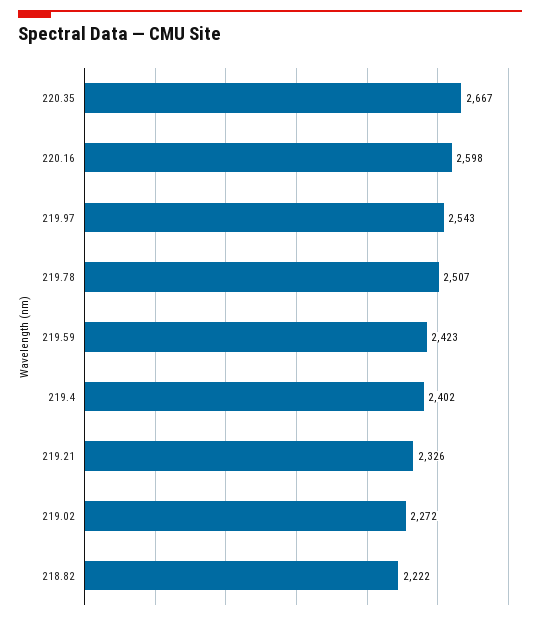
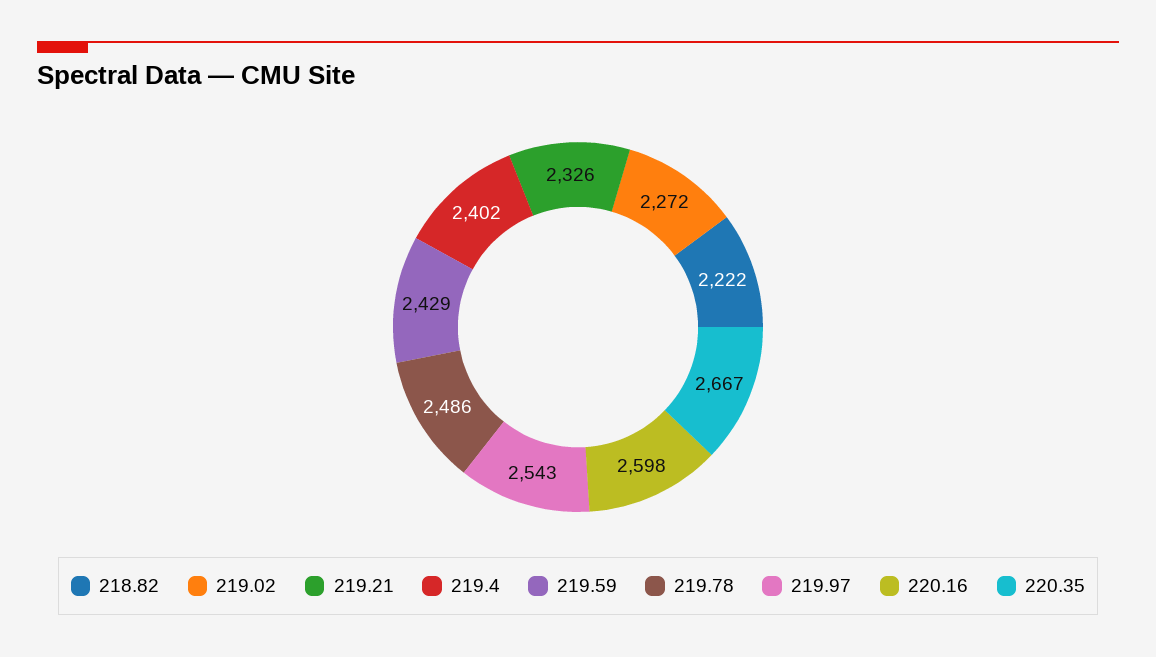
  {
    "220.35": 2667,
    "220.16": 2598,
    "219.97": 2543,
-   "219.78": 2507,
+   "219.78": 2486,
-   "219.59": 2423,
+   "219.59": 2429,
    "219.4": 2402,
    "219.21": 2326,
    "219.02": 2272,
    "218.82": 2222
  }

